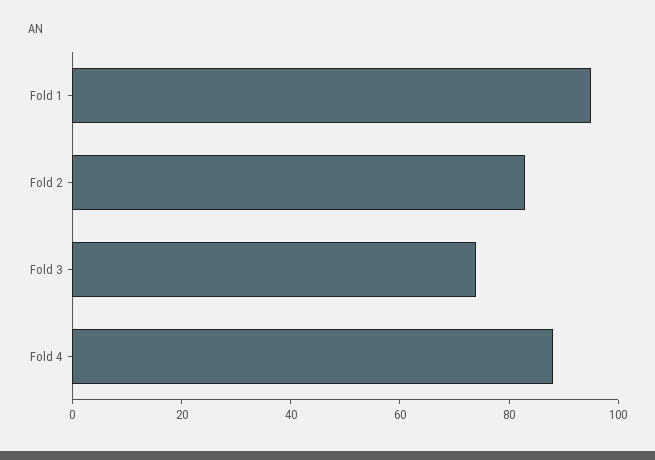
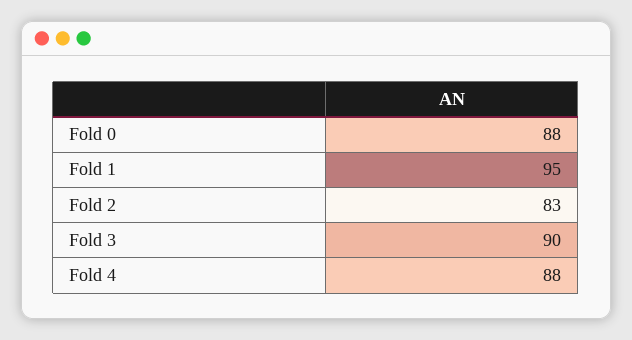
  {
    "Fold 1": 95,
    "Fold 2": 83,
-   "Fold 3": 75,
+   "Fold 3": 90,
-   "Fold 4": 88
+   "Fold 4": 88,
+   "Fold 0": 88
  }

